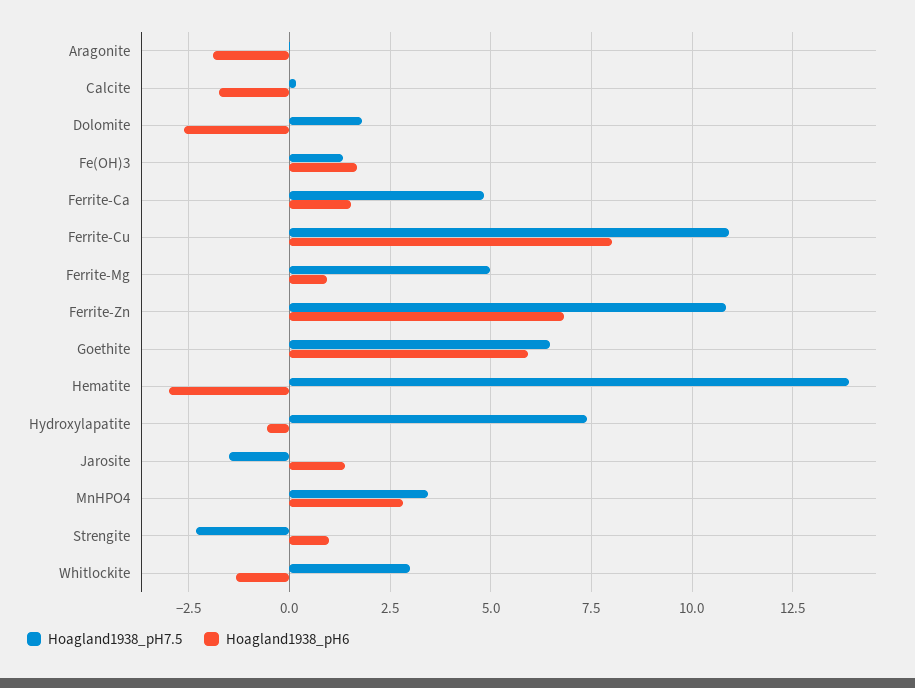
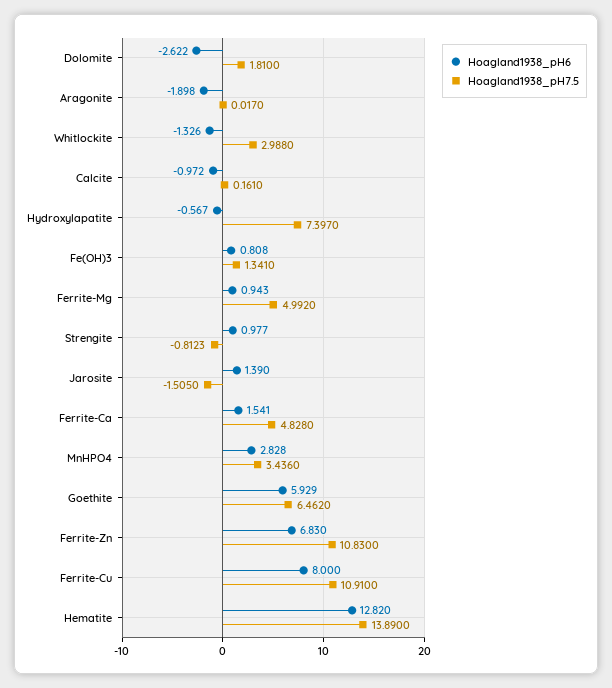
  {
    "Hoagland1938_pH7.5": {
      "Aragonite": 0.017,
      "Calcite": 0.161,
      "Dolomite": 1.81,
      "Fe(OH)3": 1.341,
      "Ferrite-Ca": 4.828,
      "Ferrite-Cu": 10.91,
      "Ferrite-Mg": 4.992,
      "Ferrite-Zn": 10.83,
      "Goethite": 6.462,
      "Hematite": 13.89,
      "Hydroxylapatite": 7.397,
      "Jarosite": -1.505,
      "MnHPO4": 3.436,
-     "Strengite": -2.25,
+     "Strengite": -0.8123,
      "Whitlockite": 2.988
    },
    "Hoagland1938_pH6": {
      "Aragonite": -1.898,
-     "Calcite": -1.75,
+     "Calcite": -0.972,
      "Dolomite": -2.622,
-     "Fe(OH)3": 1.75,
+     "Fe(OH)3": 0.808,
      "Ferrite-Ca": 1.541,
      "Ferrite-Cu": 8,
      "Ferrite-Mg": 0.943,
      "Ferrite-Zn": 6.83,
      "Goethite": 5.929,
-     "Hematite": -3,
+     "Hematite": 12.82,
      "Hydroxylapatite": -0.567,
      "Jarosite": 1.39,
      "MnHPO4": 2.828,
      "Strengite": 0.977,
      "Whitlockite": -1.326
    }
  }

